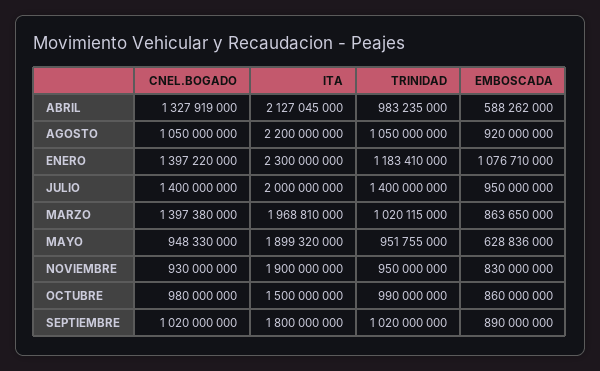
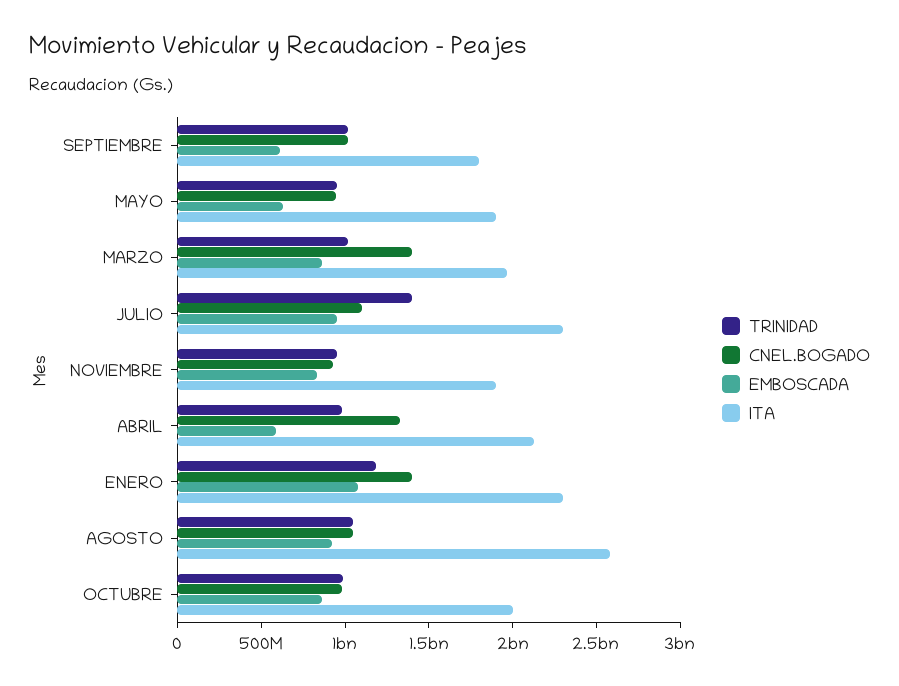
  {
    "CNEL.BOGADO": {
      "ABRIL": 1327919000,
      "AGOSTO": 1050000000,
      "ENERO": 1397220000,
-     "JULIO": 1400000000,
+     "JULIO": 1100000000,
      "MARZO": 1397380000,
      "MAYO": 948330000,
      "NOVIEMBRE": 930000000,
      "OCTUBRE": 980000000,
      "SEPTIEMBRE": 1020000000
    },
    "ITA": {
      "ABRIL": 2127045000,
-     "AGOSTO": 2200000000,
+     "AGOSTO": 2600000000,
      "ENERO": 2300000000,
-     "JULIO": 2000000000,
+     "JULIO": 2300000000,
      "MARZO": 1968810000,
      "MAYO": 1899320000,
      "NOVIEMBRE": 1900000000,
-     "OCTUBRE": 1500000000,
+     "OCTUBRE": 2000000000,
      "SEPTIEMBRE": 1800000000
    },
    "TRINIDAD": {
      "ABRIL": 983235000,
      "AGOSTO": 1050000000,
      "ENERO": 1183410000,
      "JULIO": 1400000000,
      "MARZO": 1020115000,
      "MAYO": 951755000,
      "NOVIEMBRE": 950000000,
      "OCTUBRE": 990000000,
      "SEPTIEMBRE": 1020000000
    },
    "EMBOSCADA": {
      "ABRIL": 588262000,
      "AGOSTO": 920000000,
      "ENERO": 1076710000,
      "JULIO": 950000000,
      "MARZO": 863650000,
      "MAYO": 628836000,
      "NOVIEMBRE": 830000000,
      "OCTUBRE": 860000000,
-     "SEPTIEMBRE": 890000000
+     "SEPTIEMBRE": 600000000
    }
  }

